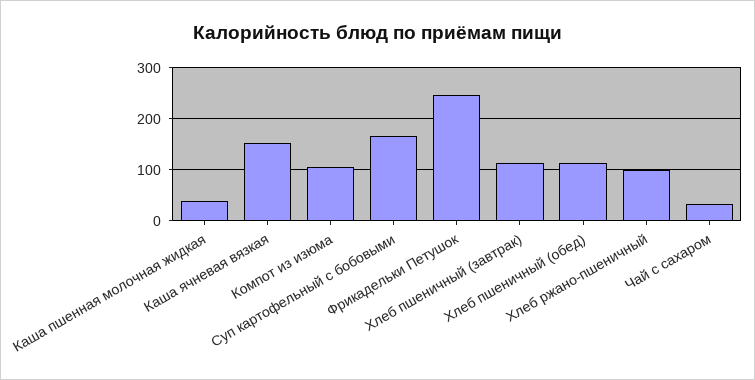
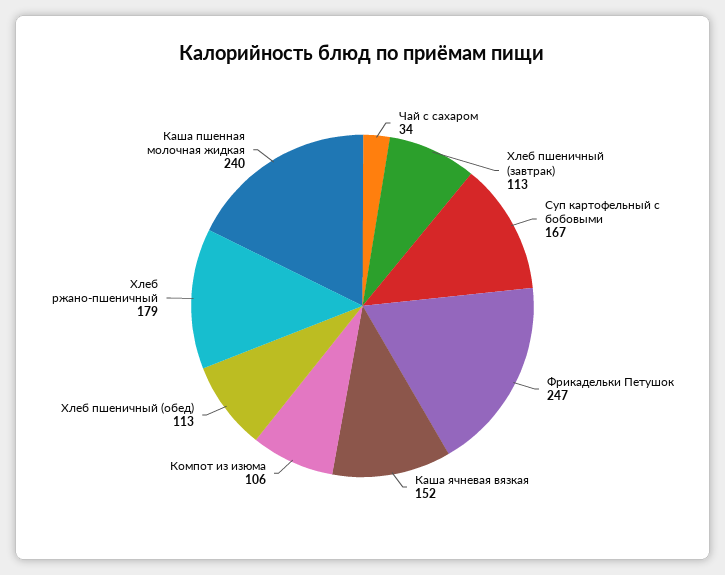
  {
-   "Каша пшенная молочная жидкая": 40,
+   "Каша пшенная молочная жидкая": 240,
    "Каша ячневая вязкая": 152,
    "Компот из изюма": 106,
    "Суп картофельный с бобовыми": 167,
    "Фрикадельки Петушок": 247,
    "Хлеб пшеничный (завтрак)": 113,
    "Хлеб пшеничный (обед)": 113,
-   "Хлеб ржано-пшеничный": 100,
+   "Хлеб ржано-пшеничный": 179,
    "Чай с сахаром": 34
  }

